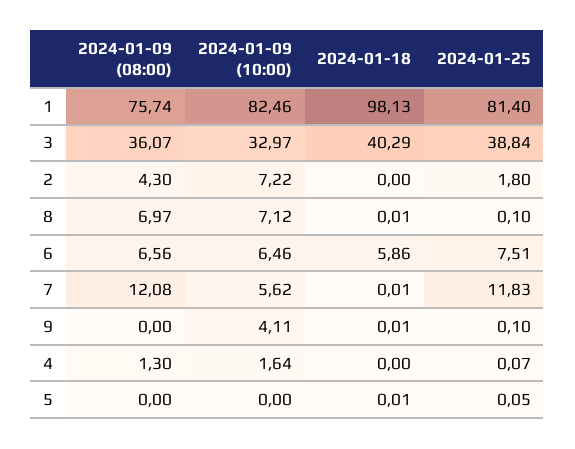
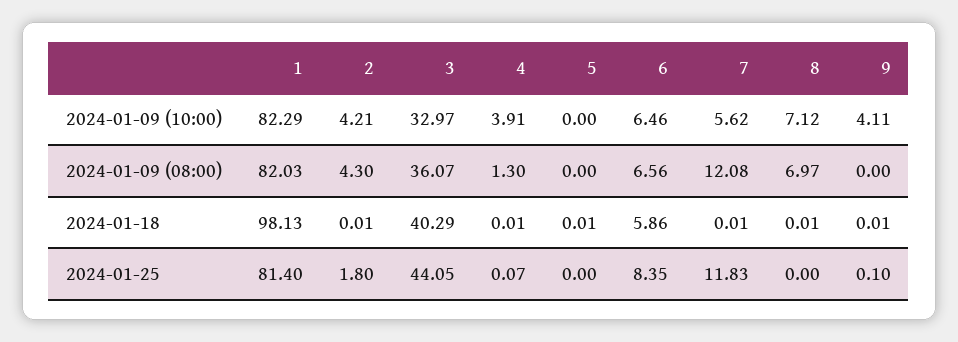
  {
    "2024-01-09 (08:00)": {
-     "1": 75.74,
+     "1": 82.03,
      "3": 36.07,
      "2": 4.3,
      "8": 6.97,
      "6": 6.56,
      "7": 12.08,
      "9": 0,
      "4": 1.3,
      "5": 0
    },
    "2024-01-09 (10:00)": {
-     "1": 82.46,
+     "1": 82.29,
      "3": 32.97,
-     "2": 7.22,
+     "2": 4.21,
      "8": 7.12,
      "6": 6.46,
      "7": 5.62,
      "9": 4.11,
-     "4": 1.64,
+     "4": 3.91,
      "5": 0
    },
    "2024-01-18": {
      "1": 98.13,
      "3": 40.29,
-     "2": 0,
+     "2": 0.01,
      "8": 0.01,
      "6": 5.86,
      "7": 0.01,
      "9": 0.01,
-     "4": 0,
+     "4": 0.01,
      "5": 0.01
    },
    "2024-01-25": {
      "1": 81.4,
-     "3": 38.84,
+     "3": 44.05,
      "2": 1.8,
-     "8": 0.1,
+     "8": 0,
-     "6": 7.51,
+     "6": 8.35,
      "7": 11.83,
      "9": 0.1,
      "4": 0.07,
-     "5": 0.05
+     "5": 0
    }
  }

